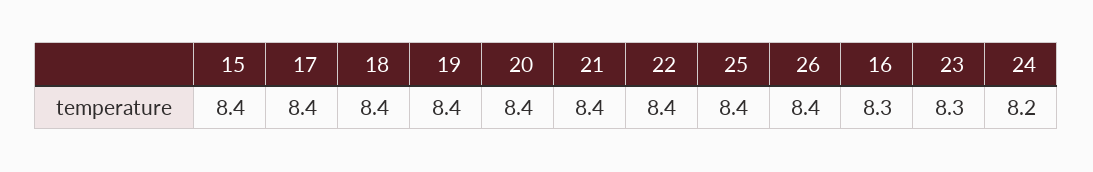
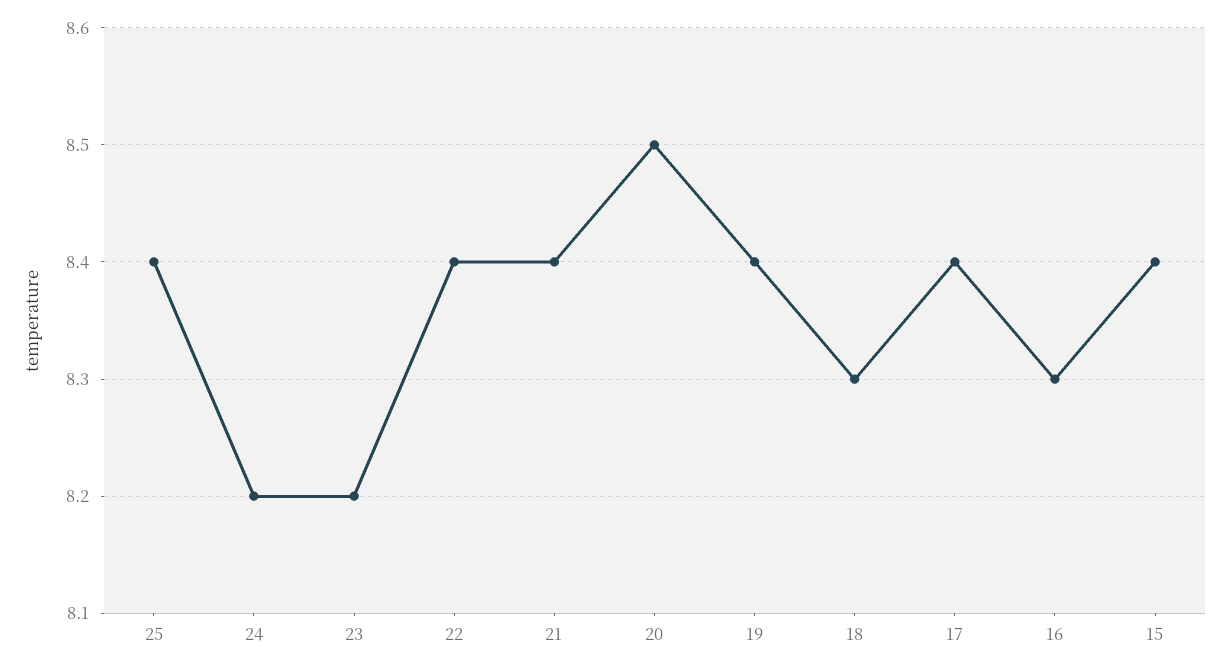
  {
    "15": 8.4,
    "17": 8.4,
-   "18": 8.4,
+   "18": 8.3,
    "19": 8.4,
-   "20": 8.4,
+   "20": 8.5,
    "21": 8.4,
    "22": 8.4,
    "25": 8.4,
-   "26": 8.4,
    "16": 8.3,
-   "23": 8.3,
+   "23": 8.2,
    "24": 8.2
  }

